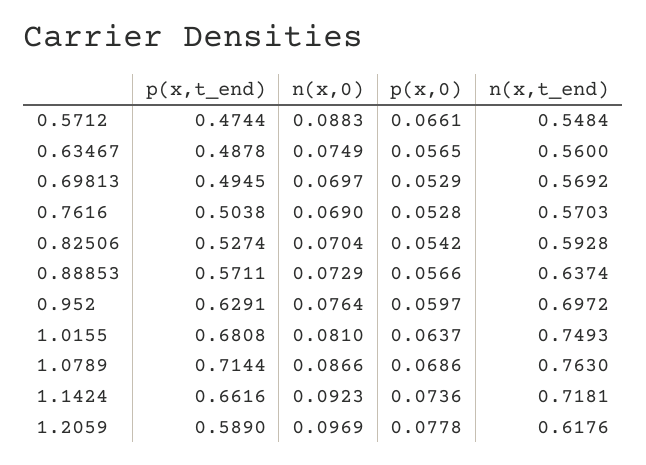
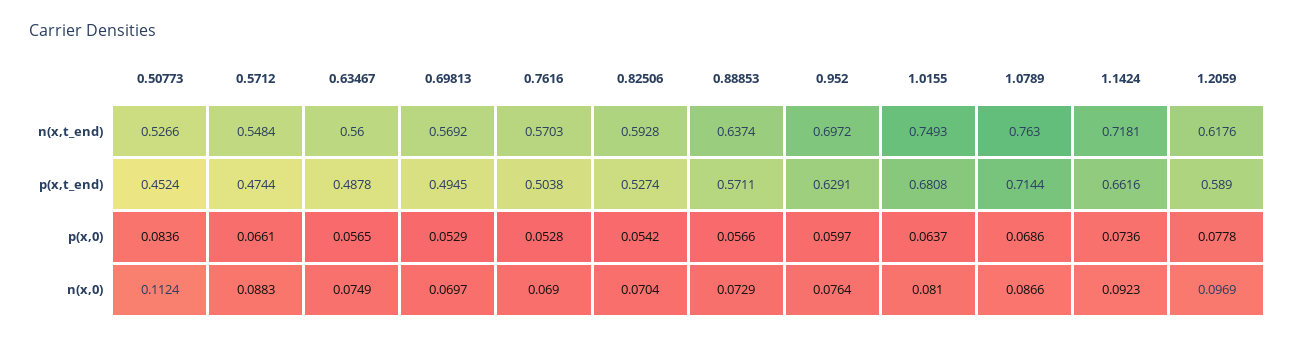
  {
    "p(x,t_end)": {
      "0.5712": 0.4744,
      "0.63467": 0.4878,
      "0.69813": 0.4945,
      "0.7616": 0.5038,
      "0.82506": 0.5274,
      "0.88853": 0.5711,
      "0.952": 0.6291,
      "1.0155": 0.6808,
      "1.0789": 0.7144,
      "1.1424": 0.6616,
-     "1.2059": 0.589
+     "1.2059": 0.589,
+     "0.50773": 0.4524
    },
    "n(x,0)": {
      "0.5712": 0.0883,
      "0.63467": 0.0749,
      "0.69813": 0.0697,
      "0.7616": 0.069,
      "0.82506": 0.0704,
      "0.88853": 0.0729,
      "0.952": 0.0764,
      "1.0155": 0.081,
      "1.0789": 0.0866,
      "1.1424": 0.0923,
-     "1.2059": 0.0969
+     "1.2059": 0.0969,
+     "0.50773": 0.1124
    },
    "p(x,0)": {
      "0.5712": 0.0661,
      "0.63467": 0.0565,
      "0.69813": 0.0529,
      "0.7616": 0.0528,
      "0.82506": 0.0542,
      "0.88853": 0.0566,
      "0.952": 0.0597,
      "1.0155": 0.0637,
      "1.0789": 0.0686,
      "1.1424": 0.0736,
-     "1.2059": 0.0778
+     "1.2059": 0.0778,
+     "0.50773": 0.0836
    },
    "n(x,t_end)": {
      "0.5712": 0.5484,
      "0.63467": 0.56,
      "0.69813": 0.5692,
      "0.7616": 0.5703,
      "0.82506": 0.5928,
      "0.88853": 0.6374,
      "0.952": 0.6972,
      "1.0155": 0.7493,
      "1.0789": 0.763,
      "1.1424": 0.7181,
-     "1.2059": 0.6176
+     "1.2059": 0.6176,
+     "0.50773": 0.5266
    }
  }

